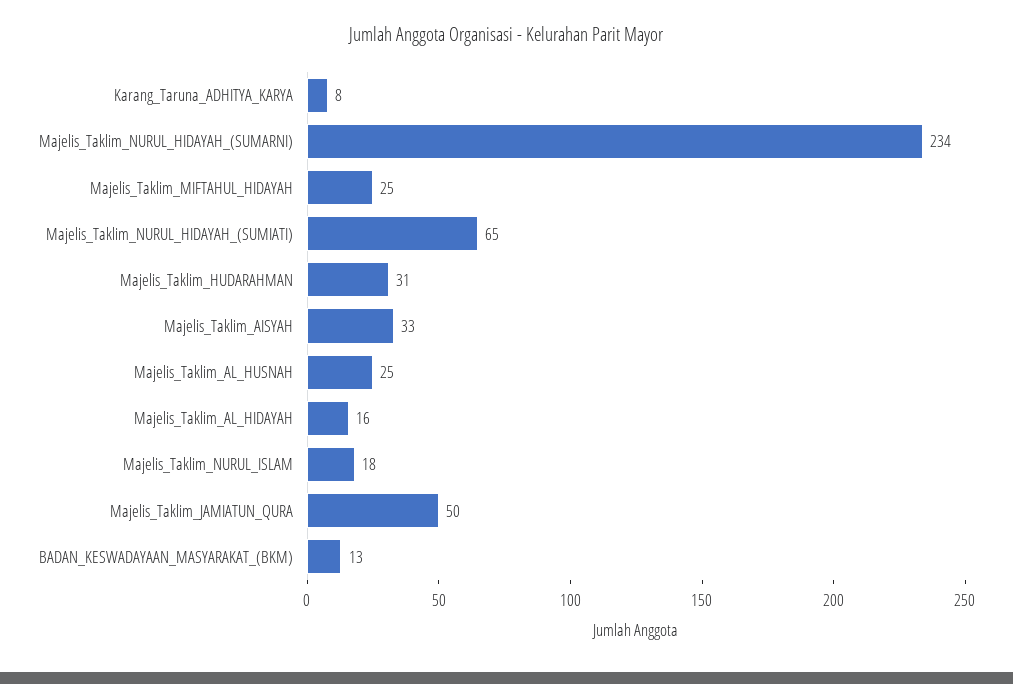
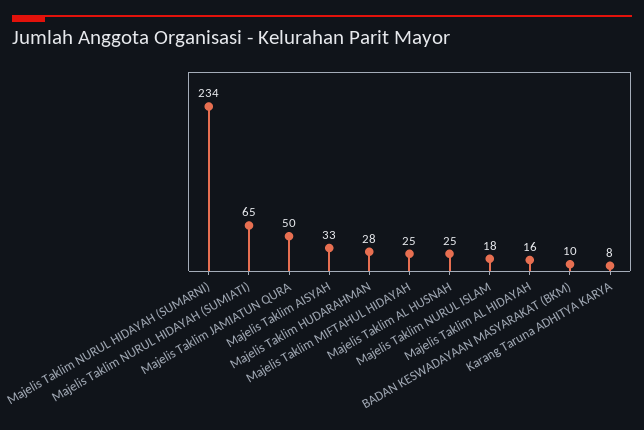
  {
    "Karang_Taruna_ADHITYA_KARYA": 8,
    "Majelis_Taklim_NURUL_HIDAYAH_(SUMARNI)": 234,
    "Majelis_Taklim_MIFTAHUL_HIDAYAH": 25,
    "Majelis_Taklim_NURUL_HIDAYAH_(SUMIATI)": 65,
-   "Majelis_Taklim_HUDARAHMAN": 31,
+   "Majelis_Taklim_HUDARAHMAN": 28,
    "Majelis_Taklim_AISYAH": 33,
    "Majelis_Taklim_AL_HUSNAH": 25,
    "Majelis_Taklim_AL_HIDAYAH": 16,
    "Majelis_Taklim_NURUL_ISLAM": 18,
    "Majelis_Taklim_JAMIATUN_QURA": 50,
-   "BADAN_KESWADAYAAN_MASYARAKAT_(BKM)": 13
+   "BADAN_KESWADAYAAN_MASYARAKAT_(BKM)": 10
  }

